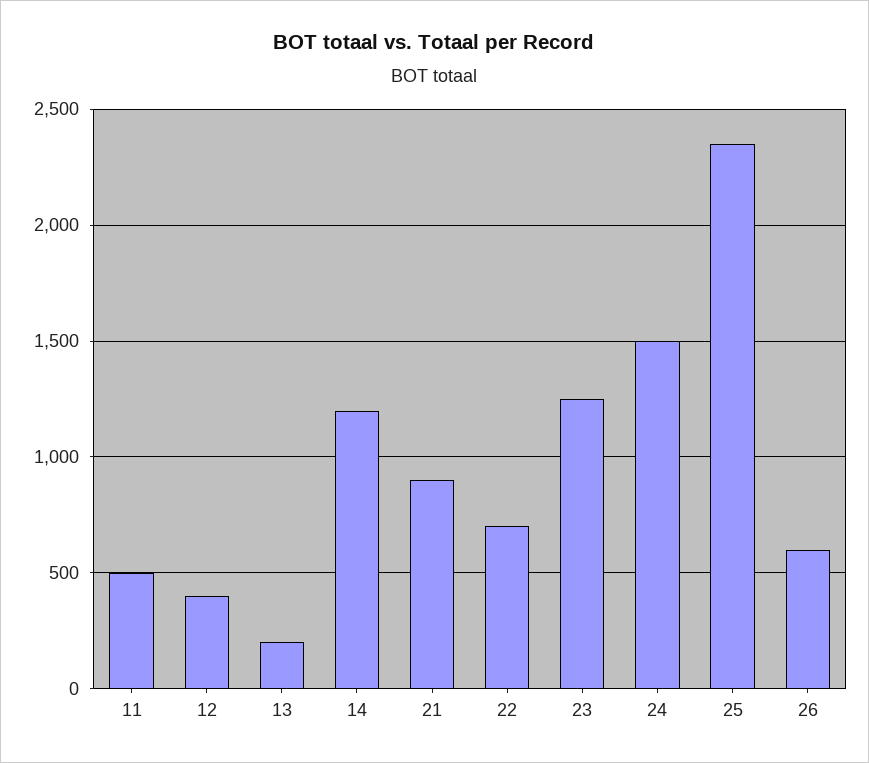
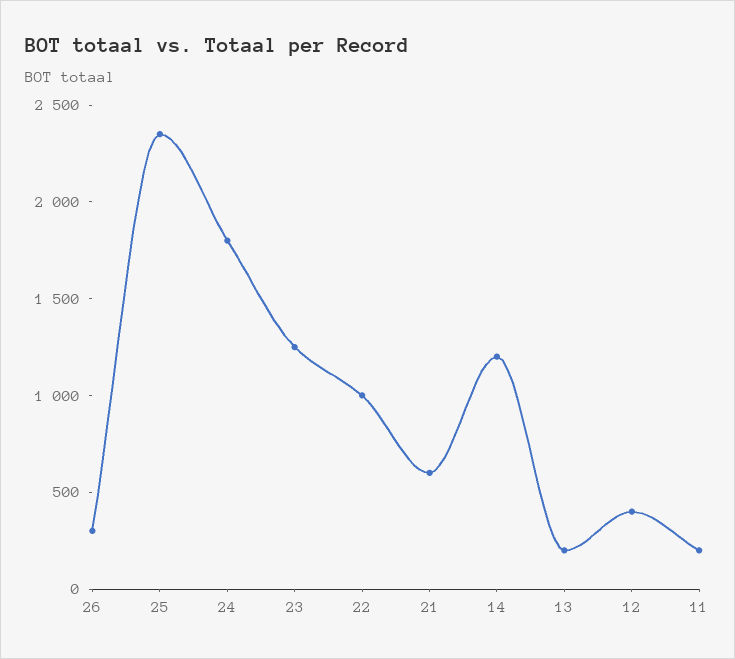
  {
-   "11": 500,
+   "11": 200,
    "12": 400,
    "13": 200,
    "14": 1200,
-   "21": 900,
+   "21": 600,
-   "22": 700,
+   "22": 1000,
    "23": 1250,
-   "24": 1500,
+   "24": 1800,
    "25": 2350,
-   "26": 600
+   "26": 300
  }

